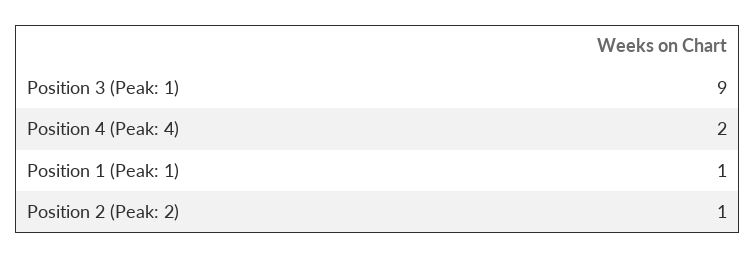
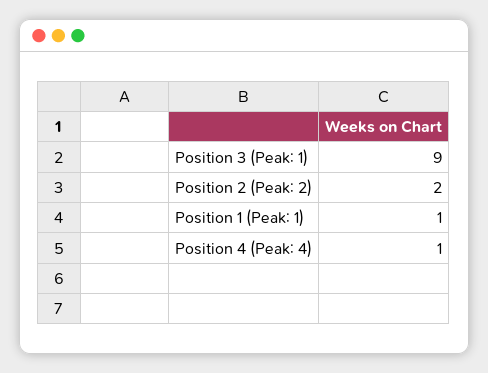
  {
    "Position 3 (Peak: 1)": 9,
-   "Position 4 (Peak: 4)": 2,
+   "Position 4 (Peak: 4)": 1,
    "Position 1 (Peak: 1)": 1,
-   "Position 2 (Peak: 2)": 1
+   "Position 2 (Peak: 2)": 2
  }

